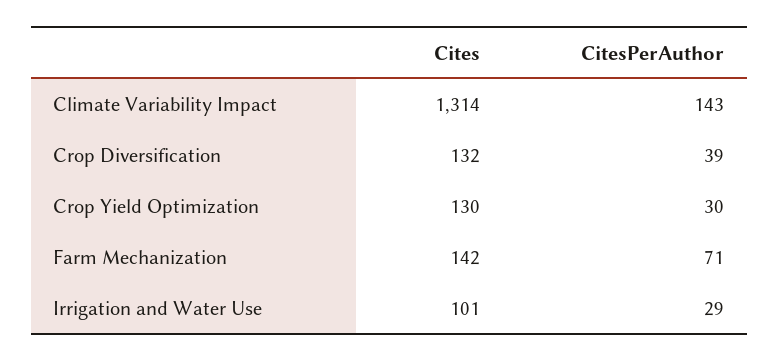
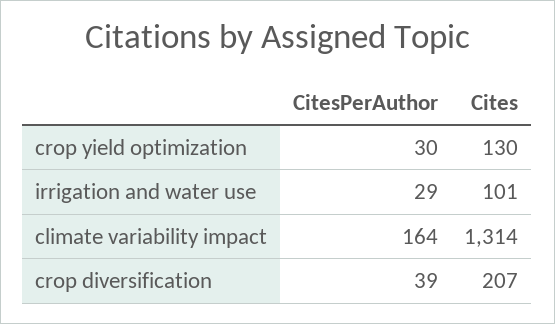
  {
    "Cites": {
      "Climate Variability Impact": 1314,
-     "Crop Diversification": 132,
+     "Crop Diversification": 207,
      "Crop Yield Optimization": 130,
-     "Farm Mechanization": 142,
      "Irrigation and Water Use": 101
    },
    "CitesPerAuthor": {
-     "Climate Variability Impact": 143,
+     "Climate Variability Impact": 164,
      "Crop Diversification": 39,
      "Crop Yield Optimization": 30,
-     "Farm Mechanization": 71,
      "Irrigation and Water Use": 29
    }
  }

